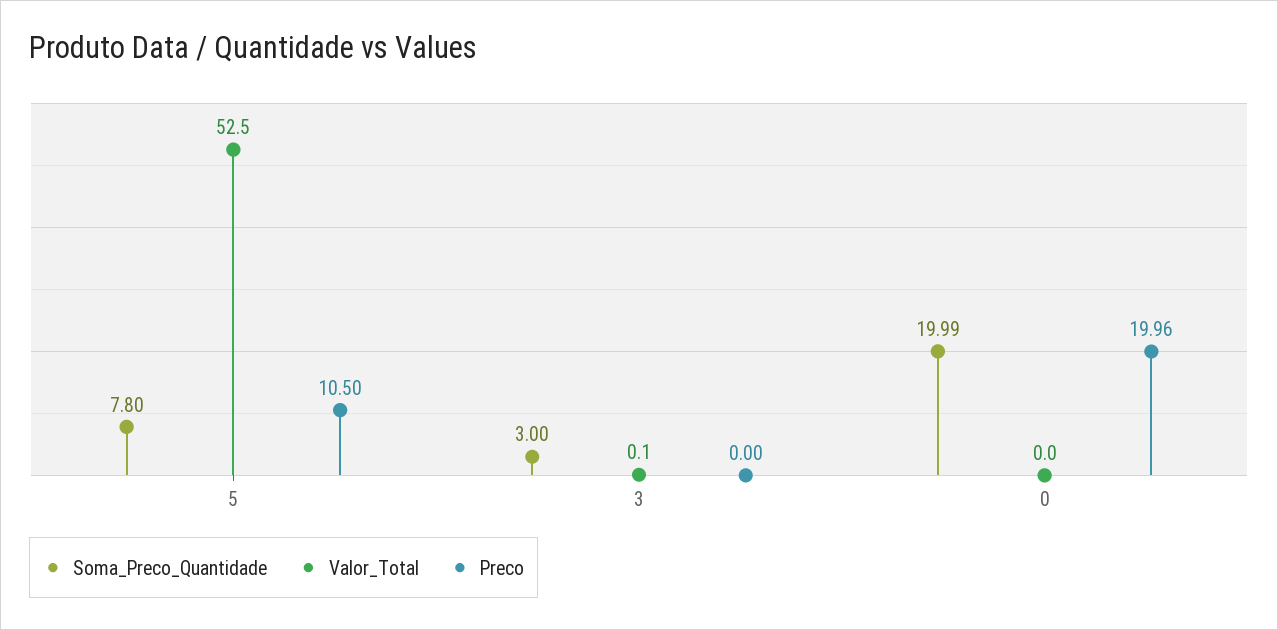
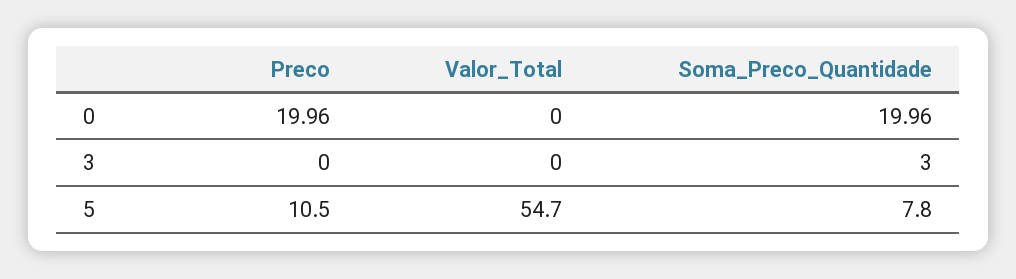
  {
    "Soma_Preco_Quantidade": {
      "5": 7.8,
      "3": 3,
-     "0": 19.99
+     "0": 19.96
    },
    "Valor_Total": {
-     "5": 52.5,
+     "5": 54.7,
-     "3": 0.1,
+     "3": 0,
      "0": 0
    },
    "Preco": {
      "5": 10.5,
      "3": 0,
      "0": 19.96
    }
  }

